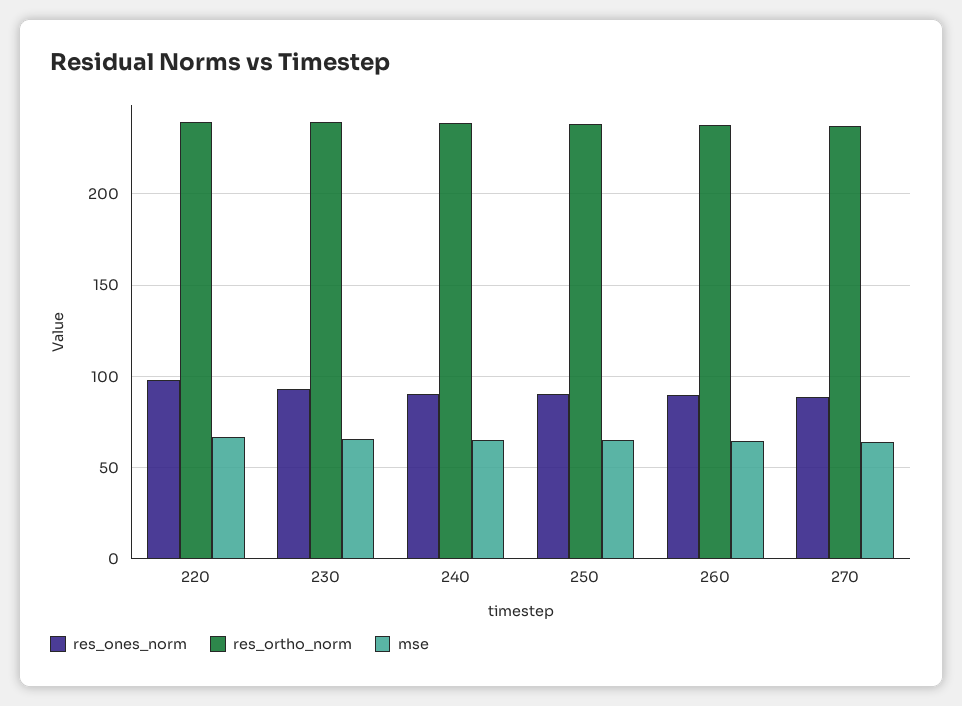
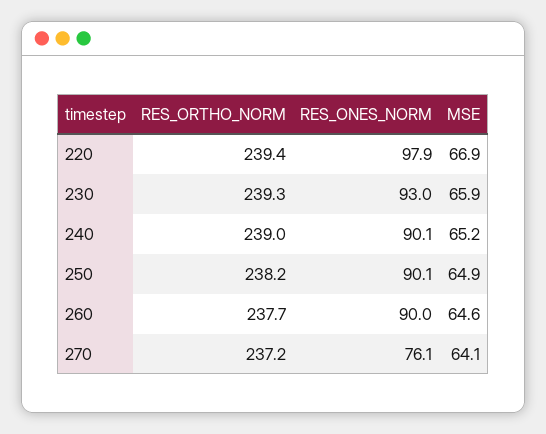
  {
    "res_ones_norm": {
      "220": 97.9,
      "230": 93,
      "240": 90.1,
      "250": 90.1,
      "260": 90,
-     "270": 90
+     "270": 76.1
    },
    "res_ortho_norm": {
      "220": 239.4,
      "230": 239.3,
      "240": 239,
      "250": 238.2,
      "260": 237.7,
      "270": 237.2
    },
    "mse": {
      "220": 66.9,
      "230": 65.9,
      "240": 65.2,
      "250": 64.9,
      "260": 64.6,
      "270": 64.1
    }
  }

